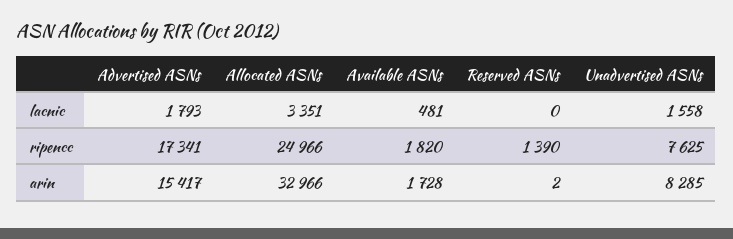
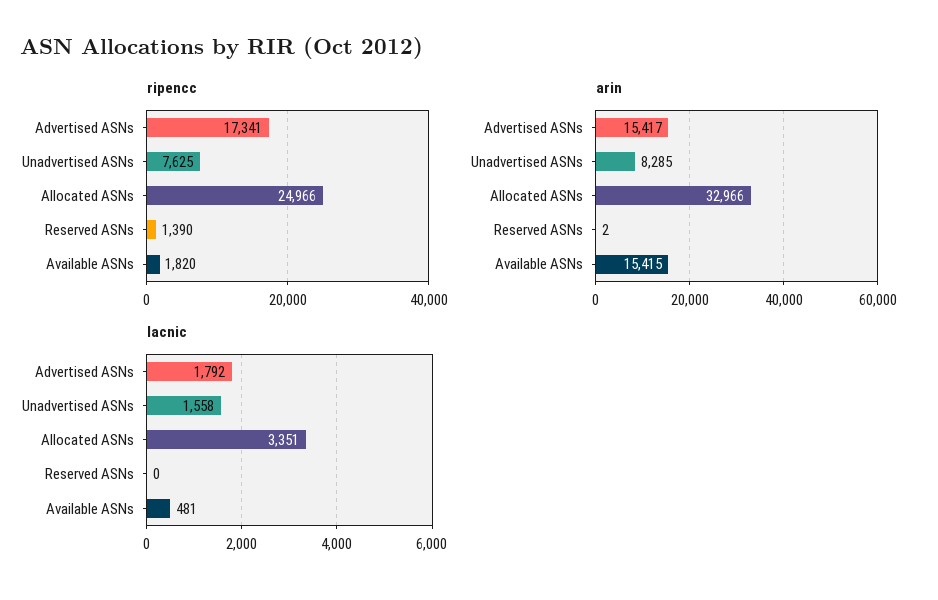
  {
    "lacnic": {
-     "Advertised ASNs": 1793,
+     "Advertised ASNs": 1792,
      "Allocated ASNs": 3351,
      "Available ASNs": 481,
      "Reserved ASNs": 0,
      "Unadvertised ASNs": 1558
    },
    "ripencc": {
      "Advertised ASNs": 17341,
      "Allocated ASNs": 24966,
      "Available ASNs": 1820,
      "Reserved ASNs": 1390,
      "Unadvertised ASNs": 7625
    },
    "arin": {
      "Advertised ASNs": 15417,
      "Allocated ASNs": 32966,
-     "Available ASNs": 1728,
+     "Available ASNs": 15415,
      "Reserved ASNs": 2,
      "Unadvertised ASNs": 8285
    }
  }

